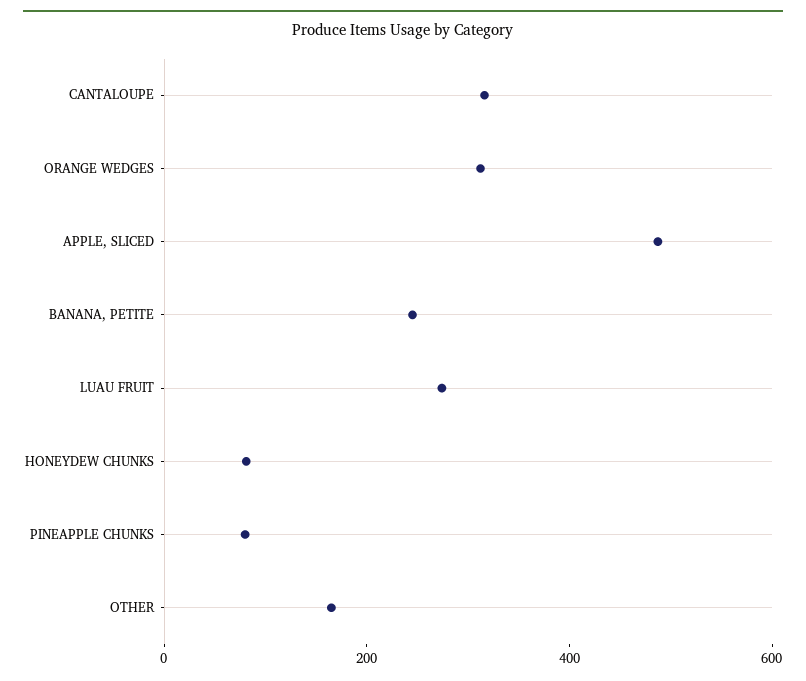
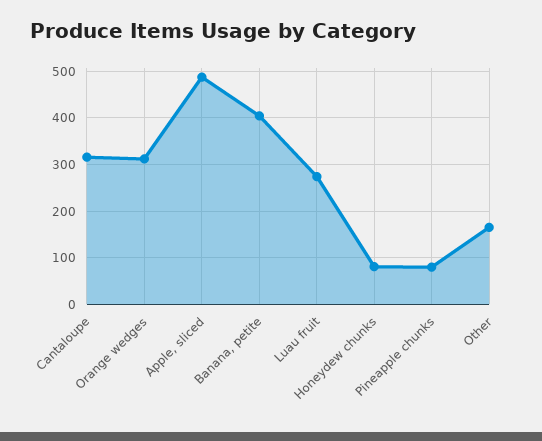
  {
    "CANTALOUPE": 320,
    "ORANGE WEDGES": 320,
    "APPLE, SLICED": 480,
-   "BANANA, PETITE": 250,
+   "BANANA, PETITE": 400,
    "LUAU FRUIT": 280,
    "HONEYDEW CHUNKS": 80,
    "PINEAPPLE CHUNKS": 80,
    "OTHER": 160
  }

